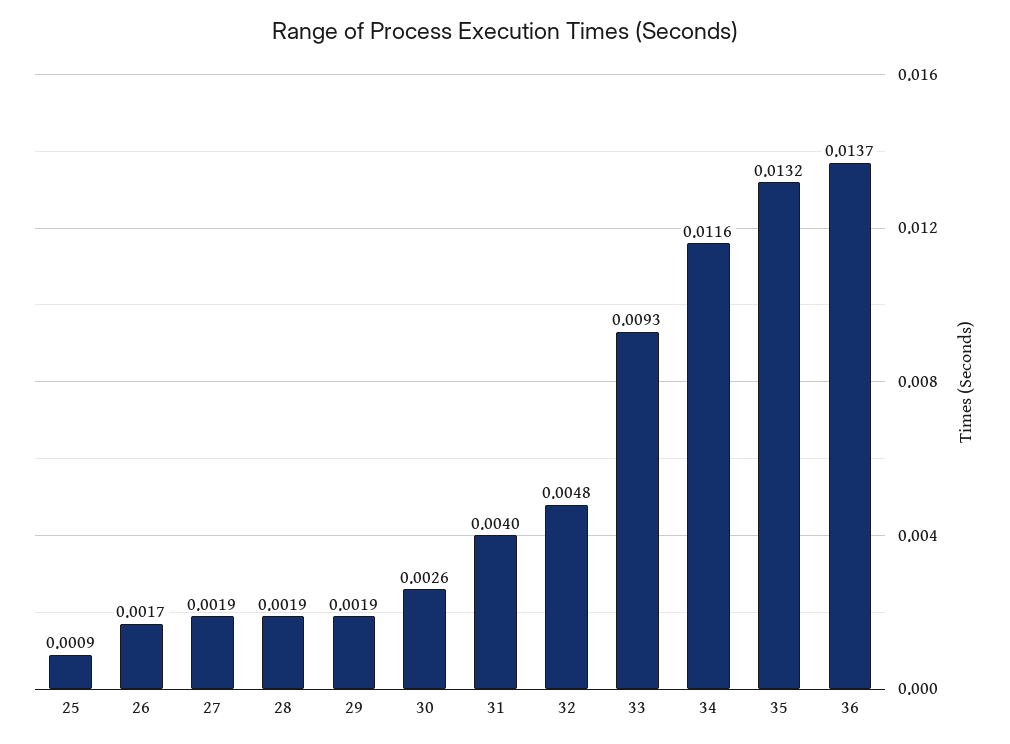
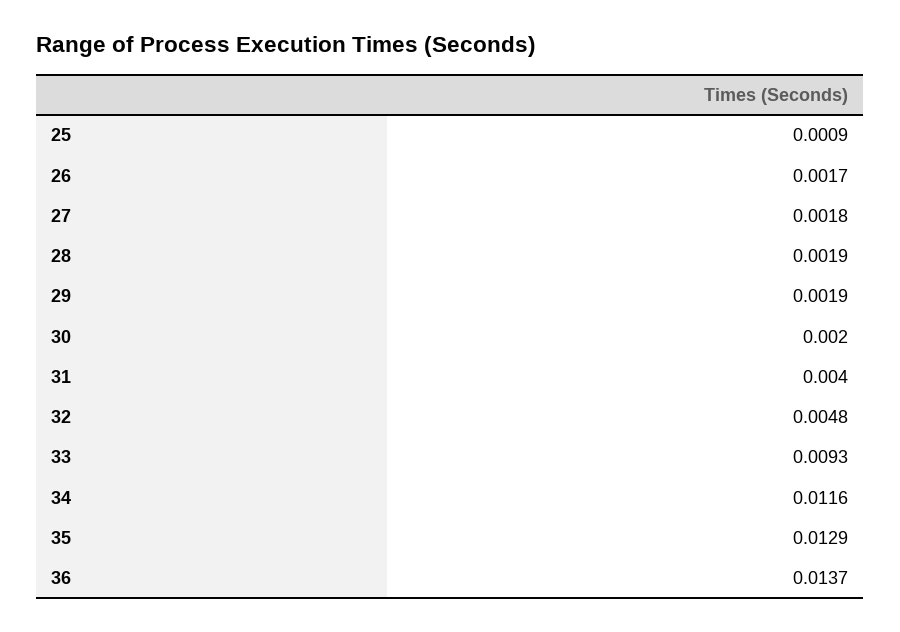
  {
    "25": 0.0009,
    "26": 0.0017,
-   "27": 0.0019,
+   "27": 0.0018,
    "28": 0.0019,
    "29": 0.0019,
-   "30": 0.0026,
+   "30": 0.002,
    "31": 0.004,
    "32": 0.0048,
    "33": 0.0093,
    "34": 0.0116,
-   "35": 0.0132,
+   "35": 0.0129,
    "36": 0.0137
  }

